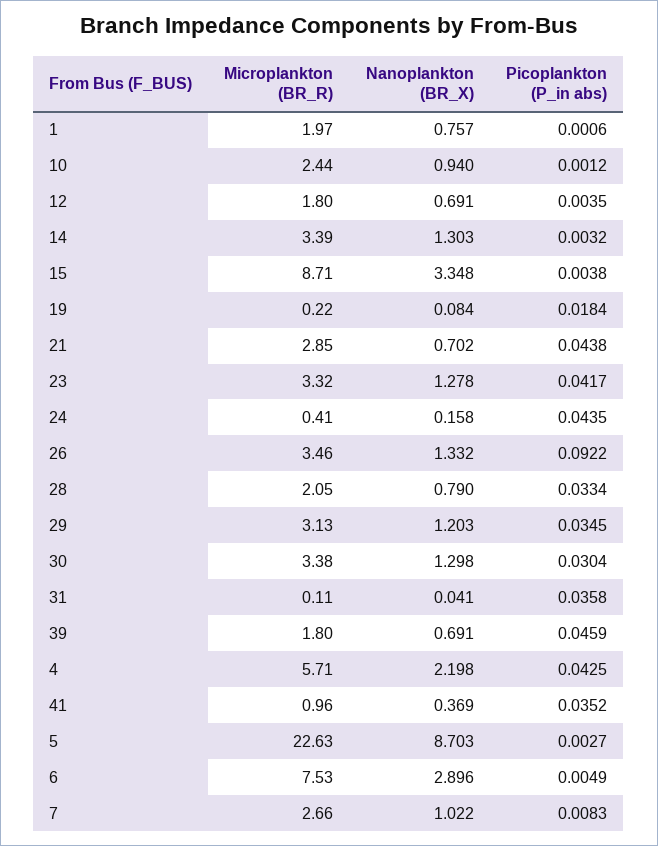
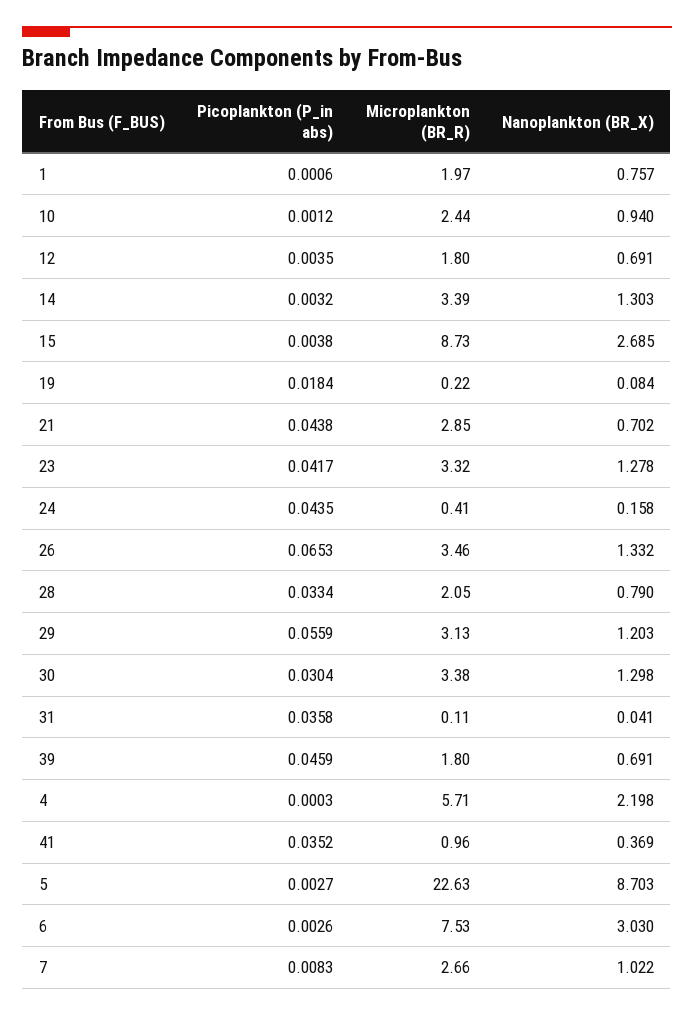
  {
    "Microplankton (BR_R)": {
      "1": 1.97,
      "10": 2.44,
      "12": 1.8,
      "14": 3.39,
-     "15": 8.71,
+     "15": 8.73,
      "19": 0.22,
      "21": 2.85,
      "23": 3.32,
      "24": 0.41,
      "26": 3.46,
      "28": 2.05,
      "29": 3.13,
      "30": 3.38,
      "31": 0.11,
      "39": 1.8,
      "4": 5.71,
      "41": 0.96,
      "5": 22.63,
      "6": 7.53,
      "7": 2.66
    },
    "Nanoplankton (BR_X)": {
      "1": 0.757,
      "10": 0.94,
      "12": 0.691,
      "14": 1.303,
-     "15": 3.348,
+     "15": 2.685,
      "19": 0.084,
      "21": 0.702,
      "23": 1.278,
      "24": 0.158,
      "26": 1.332,
      "28": 0.79,
      "29": 1.203,
      "30": 1.298,
      "31": 0.041,
      "39": 0.691,
      "4": 2.198,
      "41": 0.369,
      "5": 8.703,
-     "6": 2.896,
+     "6": 3.03,
      "7": 1.022
    },
    "Picoplankton (P_in abs)": {
      "1": 0.0006,
      "10": 0.0012,
      "12": 0.0035,
      "14": 0.0032,
      "15": 0.0038,
      "19": 0.0184,
      "21": 0.0438,
      "23": 0.0417,
      "24": 0.0435,
-     "26": 0.0922,
+     "26": 0.0653,
      "28": 0.0334,
-     "29": 0.0345,
+     "29": 0.0559,
      "30": 0.0304,
      "31": 0.0358,
      "39": 0.0459,
-     "4": 0.0425,
+     "4": 0.0003,
      "41": 0.0352,
      "5": 0.0027,
-     "6": 0.0049,
+     "6": 0.0026,
      "7": 0.0083
    }
  }

